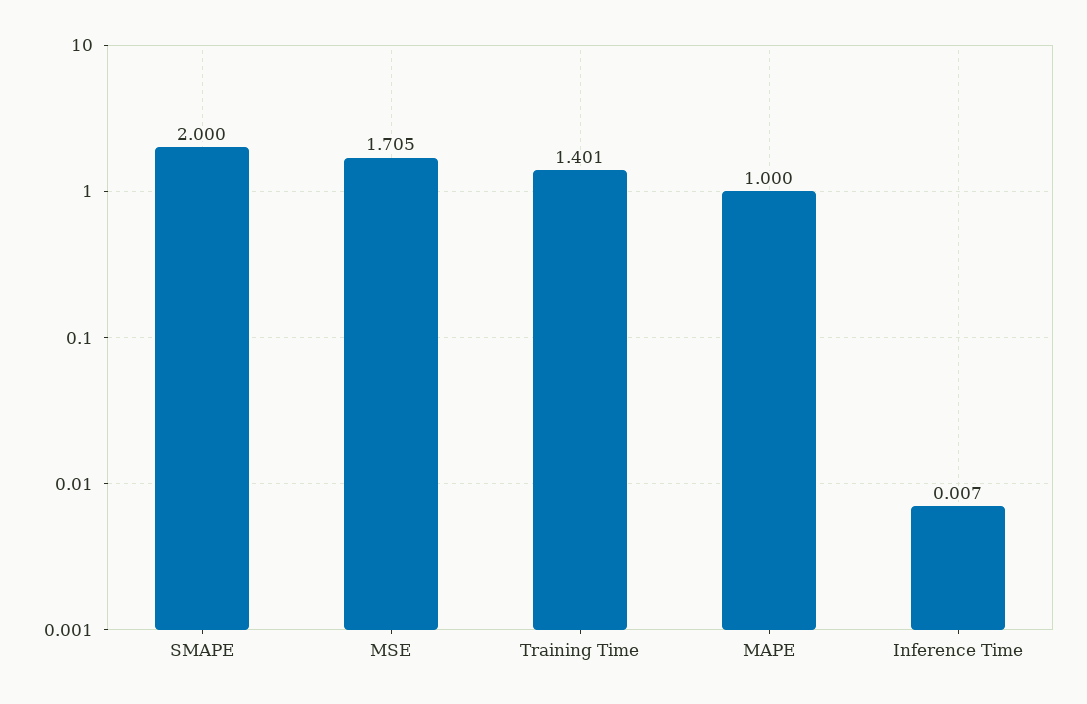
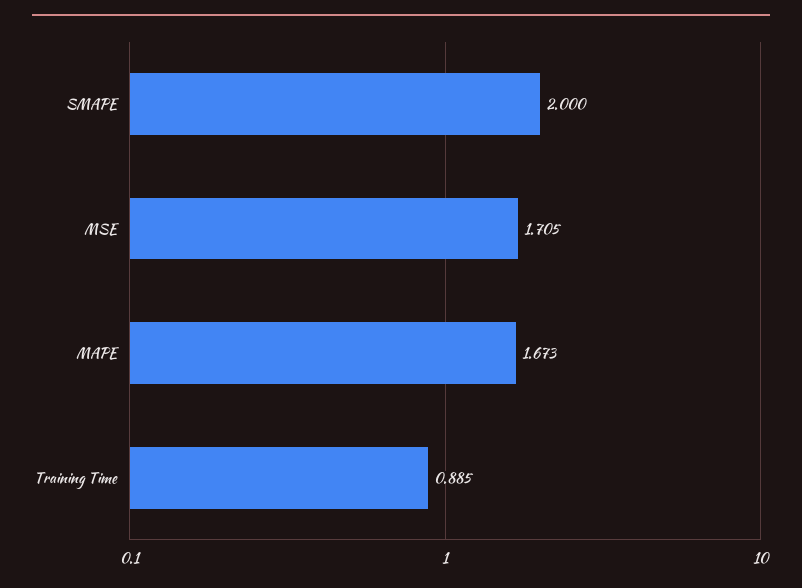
  {
    "SMAPE": 2,
    "MSE": 1.705,
-   "Training Time": 1.401,
+   "Training Time": 0.885,
-   "MAPE": 1,
+   "MAPE": 1.673
-   "Inference Time": 0.007
  }

